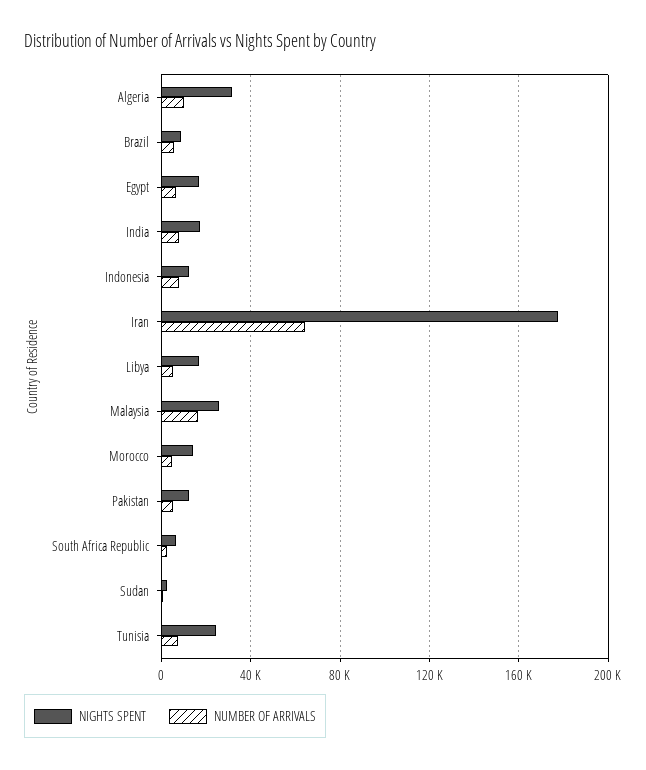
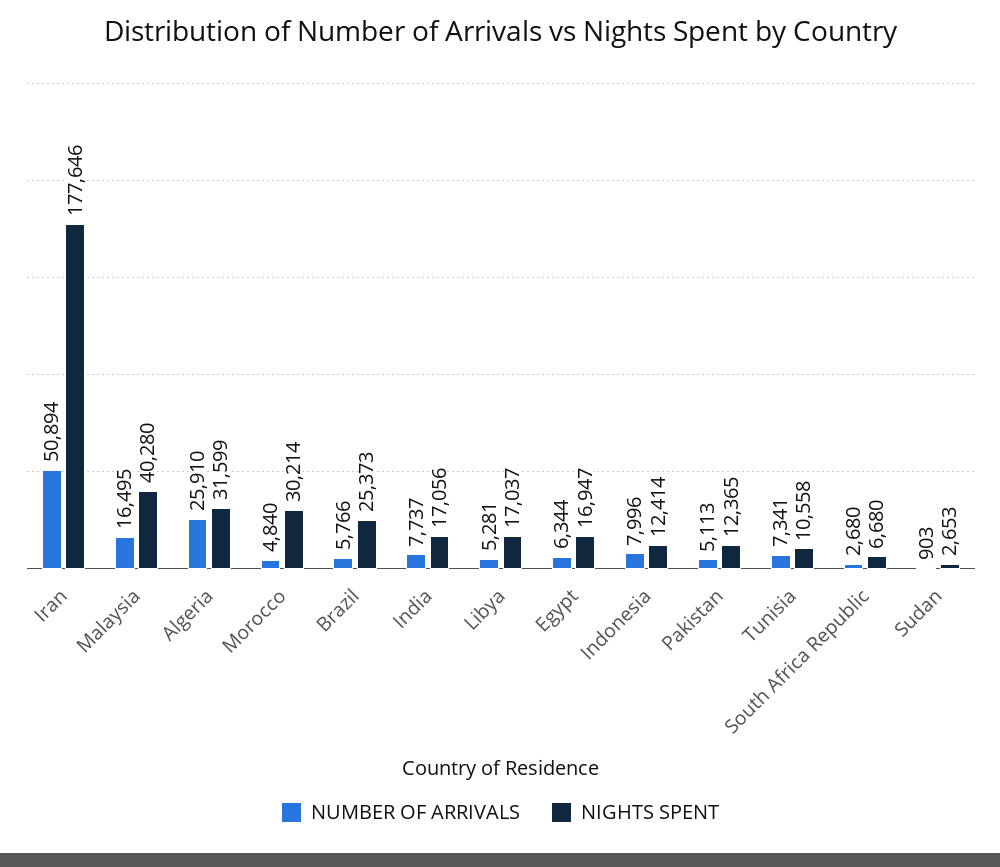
  {
    "NIGHTS SPENT": {
      "Algeria": 31599,
-     "Brazil": 10000,
+     "Brazil": 25373,
      "Egypt": 16947,
      "India": 17056,
      "Indonesia": 12414,
      "Iran": 177646,
      "Libya": 17037,
-     "Malaysia": 25000,
+     "Malaysia": 40280,
-     "Morocco": 15000,
+     "Morocco": 30214,
      "Pakistan": 12365,
      "South Africa Republic": 6680,
      "Sudan": 2653,
-     "Tunisia": 25000
+     "Tunisia": 10558
    },
    "NUMBER OF ARRIVALS": {
-     "Algeria": 10000,
+     "Algeria": 25910,
      "Brazil": 5766,
      "Egypt": 6344,
      "India": 7737,
      "Indonesia": 7996,
-     "Iran": 65000,
+     "Iran": 50894,
      "Libya": 5281,
      "Malaysia": 16495,
      "Morocco": 4840,
      "Pakistan": 5113,
      "South Africa Republic": 2680,
      "Sudan": 903,
      "Tunisia": 7341
    }
  }

